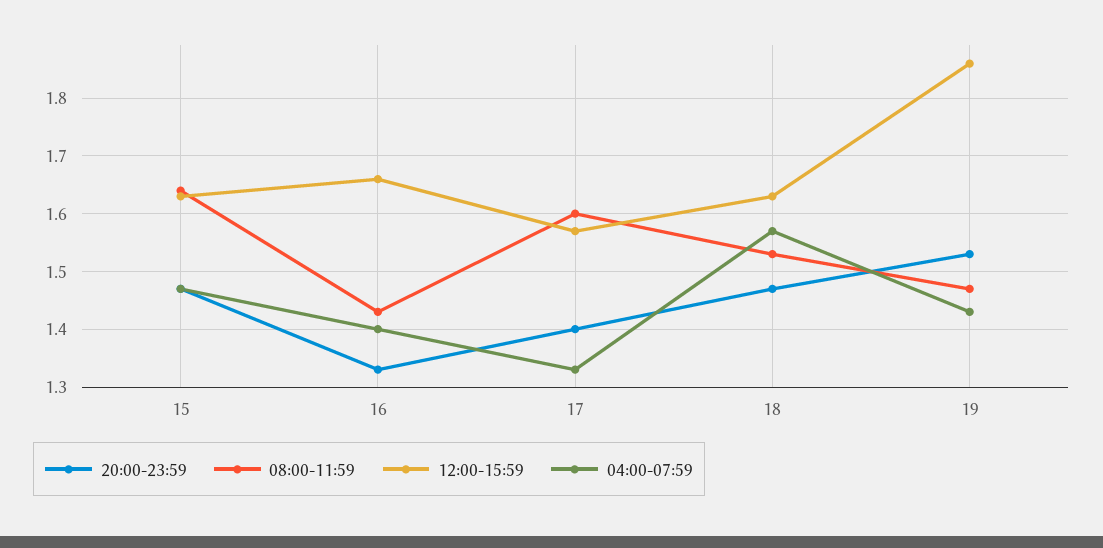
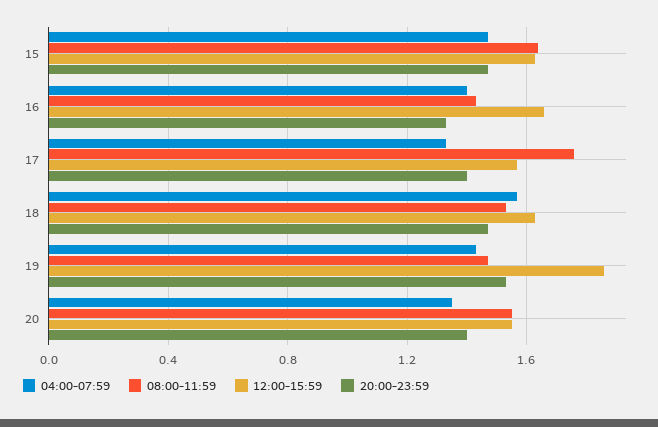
  {
    "20:00-23:59": {
      "15": 1.45,
      "16": 1.35,
      "17": 1.4,
      "18": 1.45,
-     "19": 1.55
+     "19": 1.55,
+     "20": 1.4
    },
    "08:00-11:59": {
      "15": 1.65,
      "16": 1.45,
-     "17": 1.6,
+     "17": 1.75,
      "18": 1.55,
-     "19": 1.45
+     "19": 1.45,
+     "20": 1.55
    },
    "12:00-15:59": {
      "15": 1.65,
      "16": 1.65,
      "17": 1.55,
      "18": 1.65,
-     "19": 1.85
+     "19": 1.85,
+     "20": 1.55
    },
    "04:00-07:59": {
      "15": 1.45,
      "16": 1.4,
      "17": 1.35,
      "18": 1.55,
-     "19": 1.45
+     "19": 1.45,
+     "20": 1.35
    }
  }

